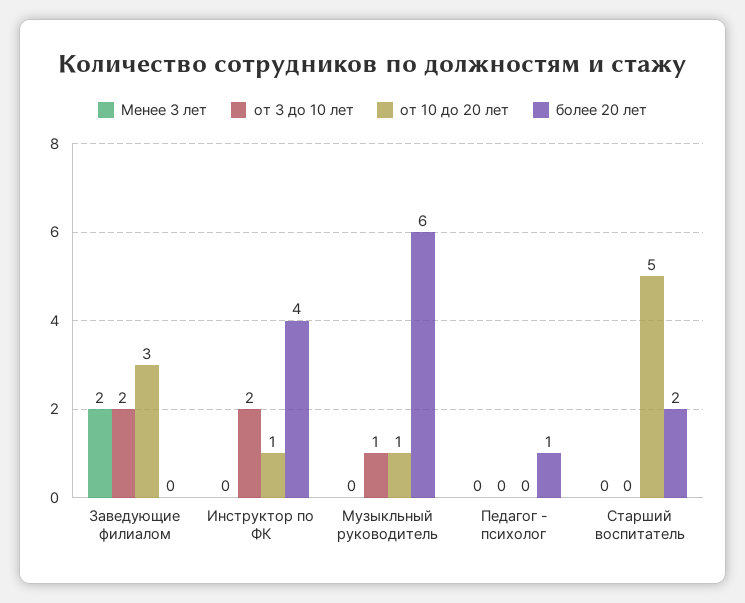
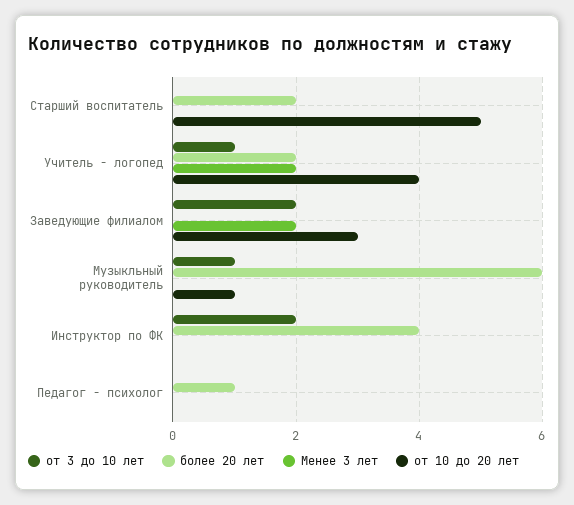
  {
    "Менее 3 лет": {
      "Заведующие филиалом": 2,
      "Инструктор по ФК": 0,
      "Музыкльный руководитель": 0,
      "Педагог - психолог": 0,
-     "Старший воспитатель": 0
+     "Старший воспитатель": 0,
+     "Учитель - логопед": 2
    },
    "от 3 до 10 лет": {
      "Заведующие филиалом": 2,
      "Инструктор по ФК": 2,
      "Музыкльный руководитель": 1,
      "Педагог - психолог": 0,
-     "Старший воспитатель": 0
+     "Старший воспитатель": 0,
+     "Учитель - логопед": 1
    },
    "от 10 до 20 лет": {
      "Заведующие филиалом": 3,
-     "Инструктор по ФК": 1,
+     "Инструктор по ФК": 0,
      "Музыкльный руководитель": 1,
      "Педагог - психолог": 0,
-     "Старший воспитатель": 5
+     "Старший воспитатель": 5,
+     "Учитель - логопед": 4
    },
    "более 20 лет": {
      "Заведующие филиалом": 0,
      "Инструктор по ФК": 4,
      "Музыкльный руководитель": 6,
      "Педагог - психолог": 1,
-     "Старший воспитатель": 2
+     "Старший воспитатель": 2,
+     "Учитель - логопед": 2
    }
  }

